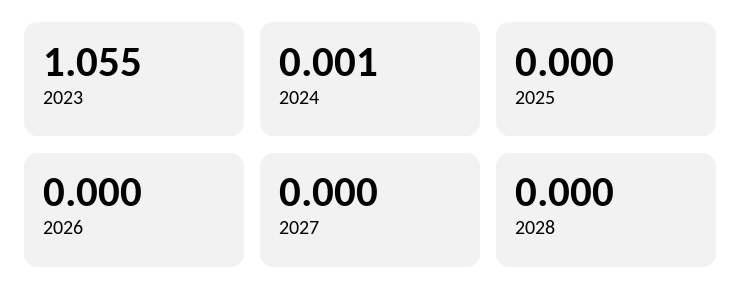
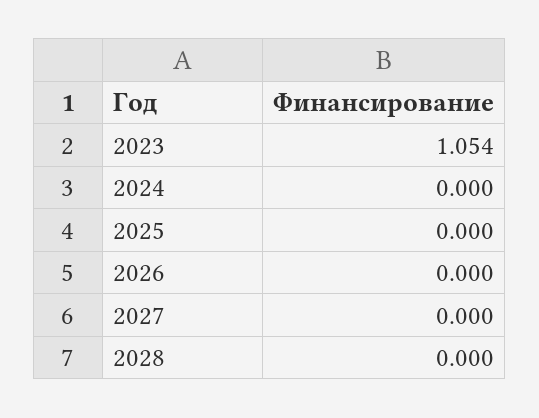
  {
-   "2023": 1.055,
+   "2023": 1.054,
-   "2024": 0.001,
+   "2024": 0,
    "2025": 0,
    "2026": 0,
    "2027": 0,
    "2028": 0
  }

